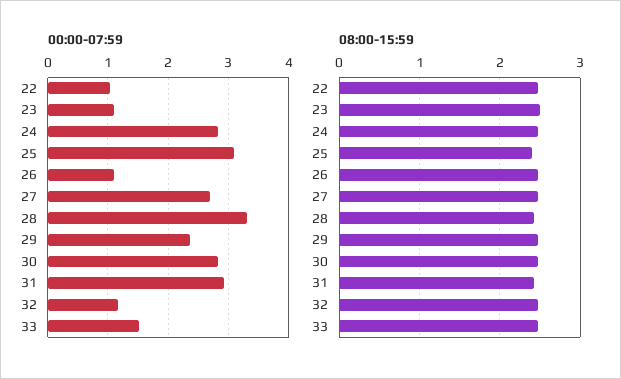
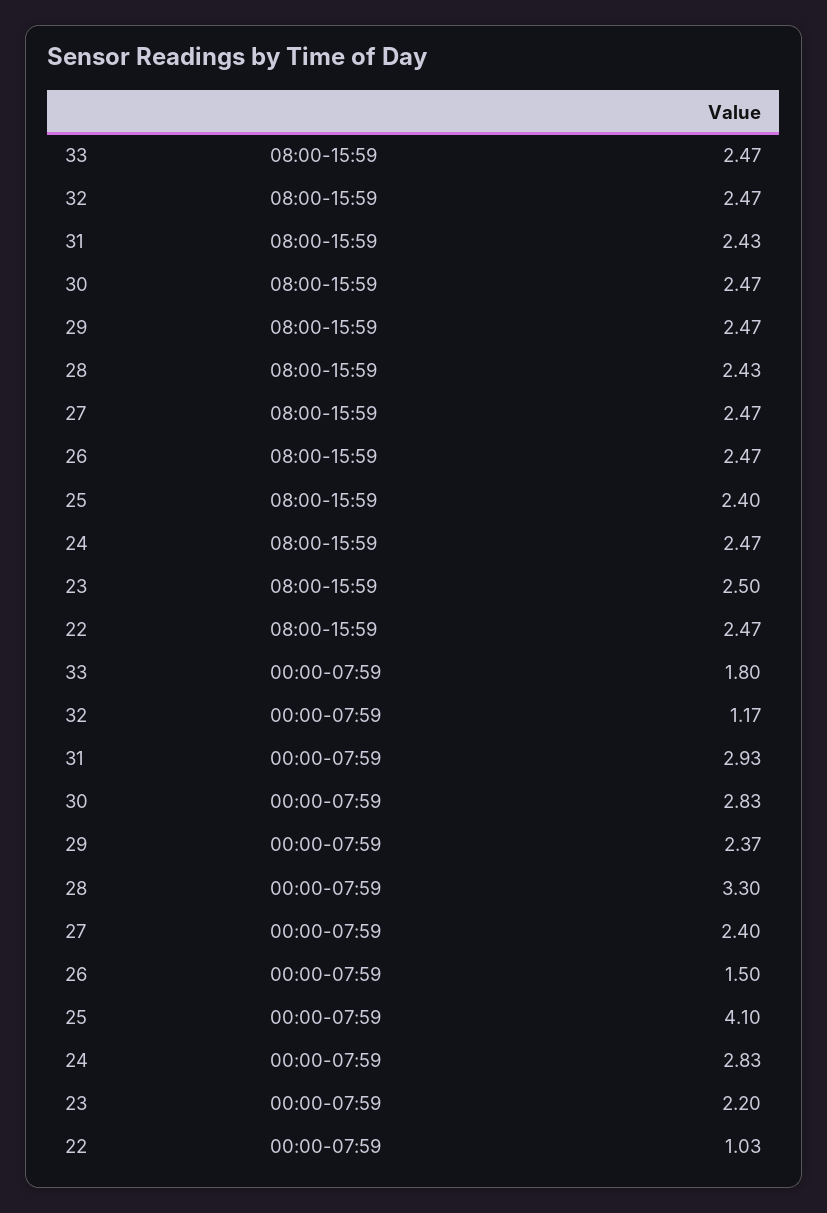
  {
    "00:00-07:59": {
      "22": 1.03,
-     "23": 1.1,
+     "23": 2.2,
      "24": 2.83,
-     "25": 3.1,
+     "25": 4.1,
-     "26": 1.1,
+     "26": 1.5,
-     "27": 2.7,
+     "27": 2.4,
      "28": 3.3,
      "29": 2.37,
      "30": 2.83,
      "31": 2.93,
      "32": 1.17,
-     "33": 1.5
+     "33": 1.8
    },
    "08:00-15:59": {
      "22": 2.47,
      "23": 2.5,
      "24": 2.47,
      "25": 2.4,
      "26": 2.47,
      "27": 2.47,
      "28": 2.43,
      "29": 2.47,
      "30": 2.47,
      "31": 2.43,
      "32": 2.47,
      "33": 2.47
    }
  }

